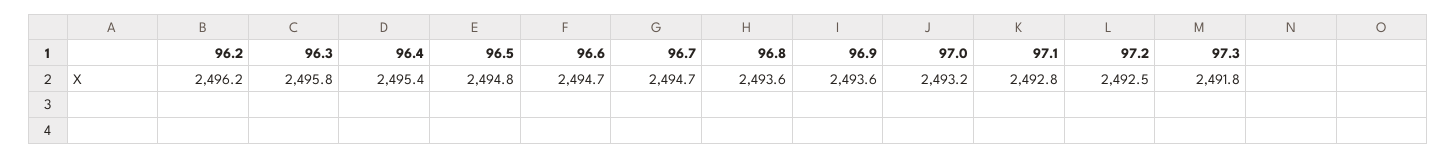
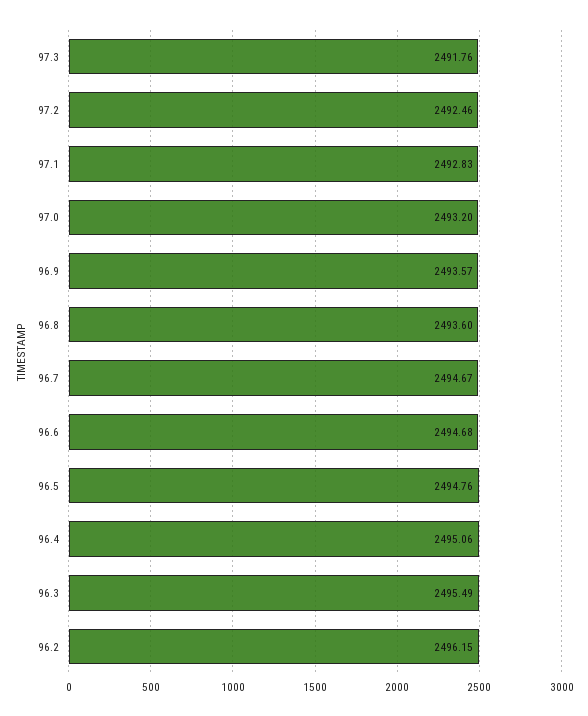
  {
    "96.2": 2496.15,
-   "96.3": 2495.8,
+   "96.3": 2495.49,
-   "96.4": 2495.4,
+   "96.4": 2495.06,
    "96.5": 2494.76,
    "96.6": 2494.68,
    "96.7": 2494.67,
    "96.8": 2493.6,
    "96.9": 2493.57,
    "97.0": 2493.2,
    "97.1": 2492.83,
    "97.2": 2492.46,
    "97.3": 2491.76
  }

